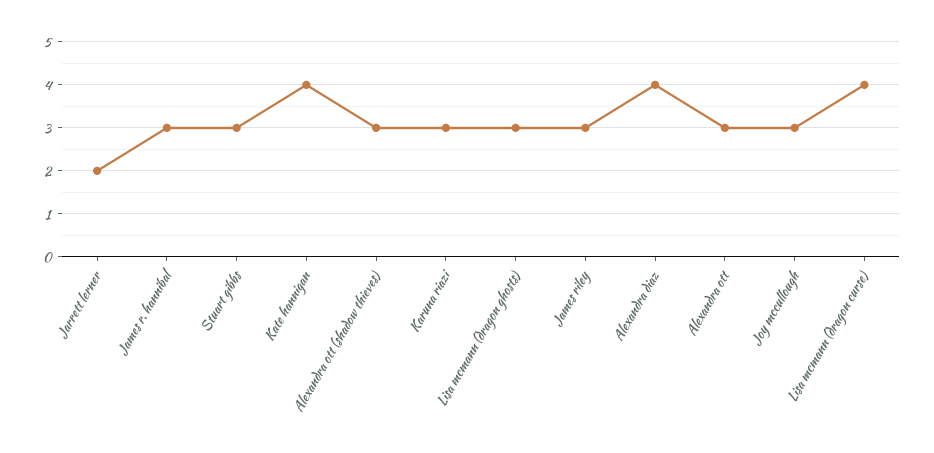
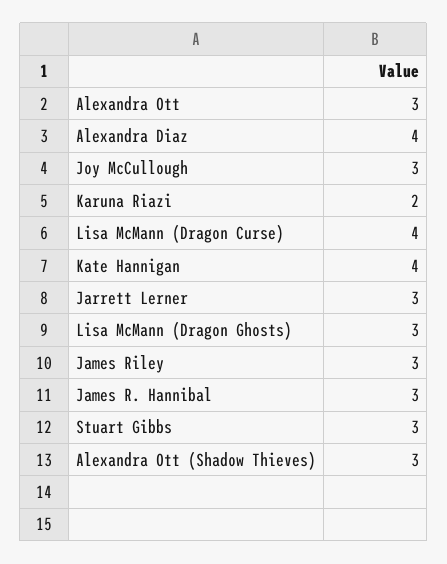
  {
-   "Jarrett lerner": 2,
+   "Jarrett lerner": 3,
    "James r. hannibal": 3,
    "Stuart gibbs": 3,
    "Kate hannigan": 4,
    "Alexandra ott (shadow thieves)": 3,
-   "Karuna riazi": 3,
+   "Karuna riazi": 2,
    "Lisa mcmann (dragon ghosts)": 3,
    "James riley": 3,
    "Alexandra diaz": 4,
    "Alexandra ott": 3,
    "Joy mccullough": 3,
    "Lisa mcmann (dragon curse)": 4
  }

